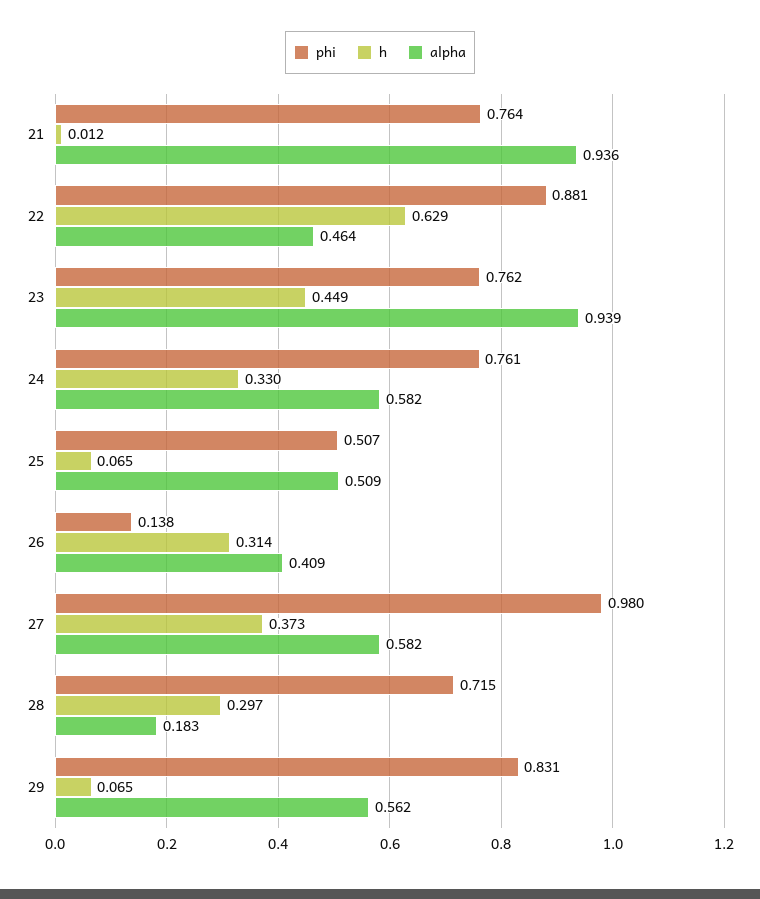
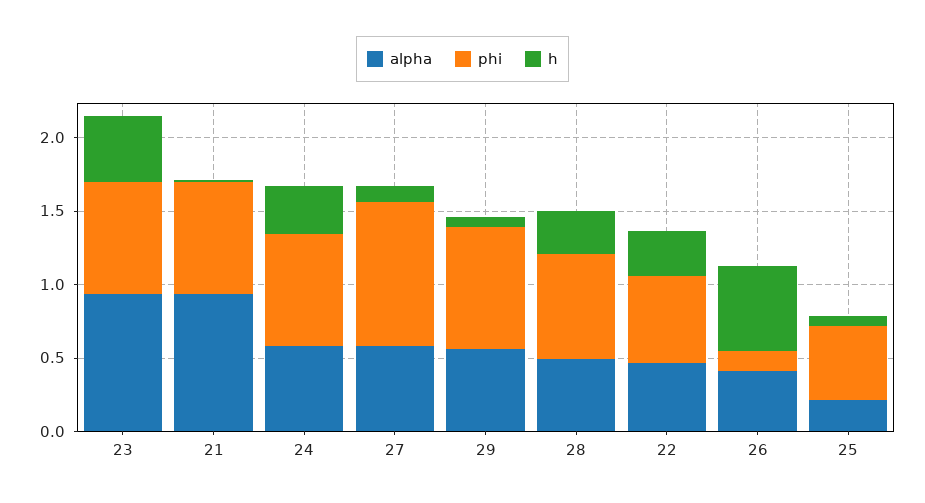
  {
    "phi": {
      "21": 0.764,
-     "22": 0.881,
+     "22": 0.6,
      "23": 0.762,
      "24": 0.761,
      "25": 0.507,
      "26": 0.138,
      "27": 0.98,
      "28": 0.715,
      "29": 0.831
    },
    "h": {
      "21": 0.012,
-     "22": 0.629,
+     "22": 0.3,
      "23": 0.449,
      "24": 0.33,
      "25": 0.065,
-     "26": 0.314,
+     "26": 0.6,
-     "27": 0.373,
+     "27": 0.1,
      "28": 0.297,
      "29": 0.065
    },
    "alpha": {
      "21": 0.936,
      "22": 0.464,
      "23": 0.939,
      "24": 0.582,
-     "25": 0.509,
+     "25": 0.2,
      "26": 0.409,
      "27": 0.582,
-     "28": 0.183,
+     "28": 0.5,
      "29": 0.562
    }
  }

